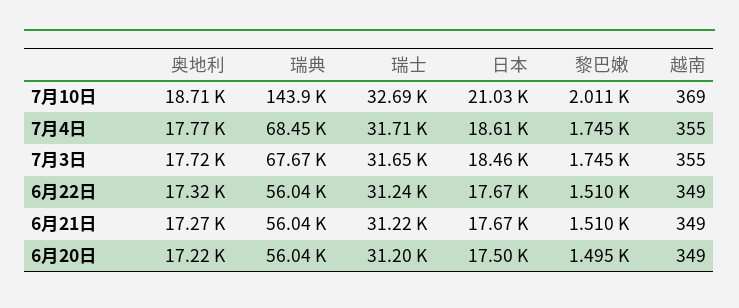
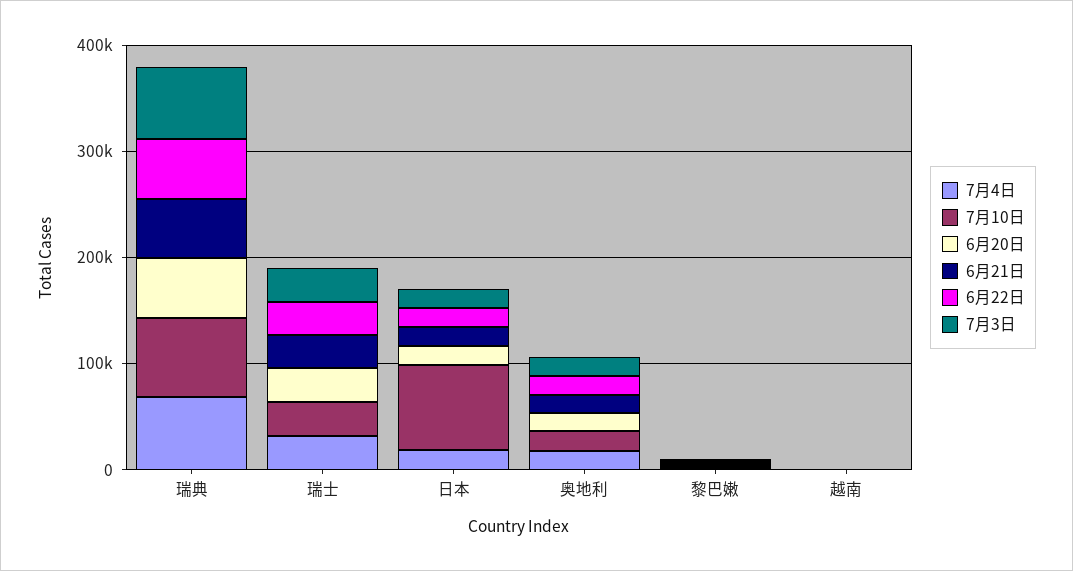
  {
    "7月10日": {
      "奥地利": 18710,
-     "瑞典": 143900,
+     "瑞典": 80000,
      "瑞士": 32690,
-     "日本": 21030,
+     "日本": 80000,
      "黎巴嫩": 2011,
      "越南": 369
    },
    "7月4日": {
      "奥地利": 17770,
      "瑞典": 68450,
      "瑞士": 31710,
      "日本": 18610,
      "黎巴嫩": 1745,
      "越南": 355
    },
    "7月3日": {
      "奥地利": 17720,
      "瑞典": 67670,
      "瑞士": 31650,
      "日本": 18460,
      "黎巴嫩": 1745,
      "越南": 355
    },
    "6月22日": {
      "奥地利": 17320,
      "瑞典": 56040,
      "瑞士": 31240,
      "日本": 17670,
      "黎巴嫩": 1510,
      "越南": 349
    },
    "6月21日": {
      "奥地利": 17270,
      "瑞典": 56040,
      "瑞士": 31220,
      "日本": 17670,
      "黎巴嫩": 1510,
      "越南": 349
    },
    "6月20日": {
      "奥地利": 17220,
      "瑞典": 56040,
      "瑞士": 31200,
      "日本": 17500,
      "黎巴嫩": 1495,
      "越南": 349
    }
  }

